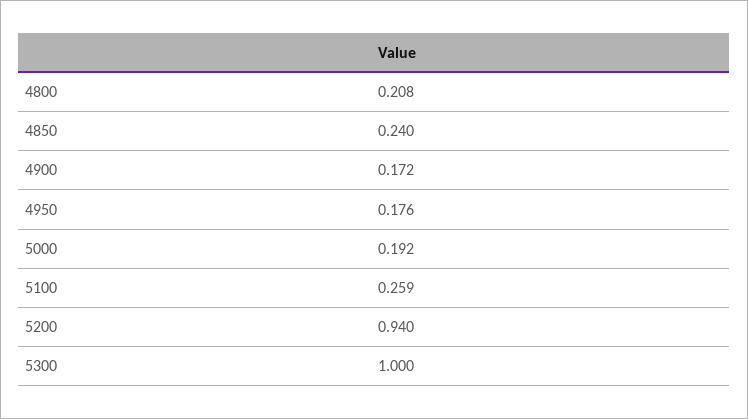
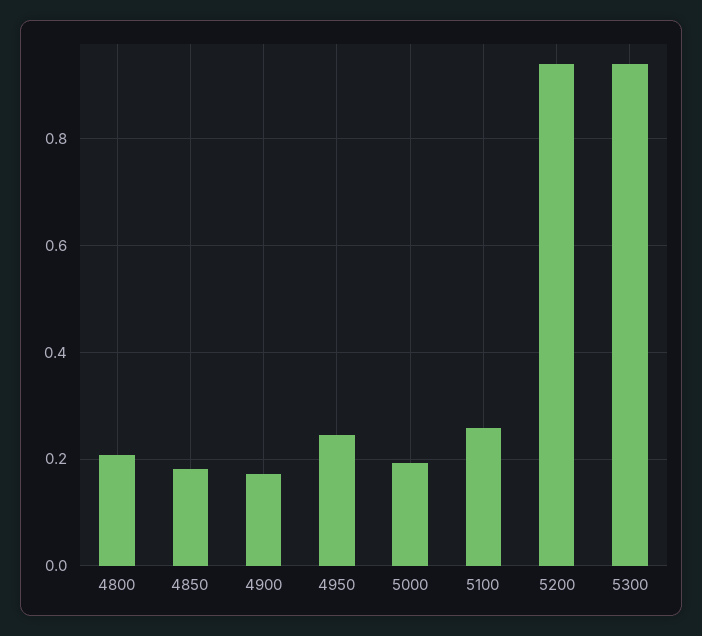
  {
    "4800": 0.208,
-   "4850": 0.24,
+   "4850": 0.18,
    "4900": 0.172,
-   "4950": 0.176,
+   "4950": 0.24,
    "5000": 0.192,
    "5100": 0.259,
    "5200": 0.94,
-   "5300": 1
+   "5300": 0.94
  }

